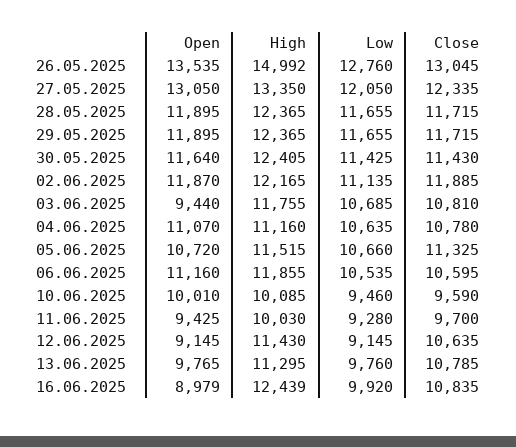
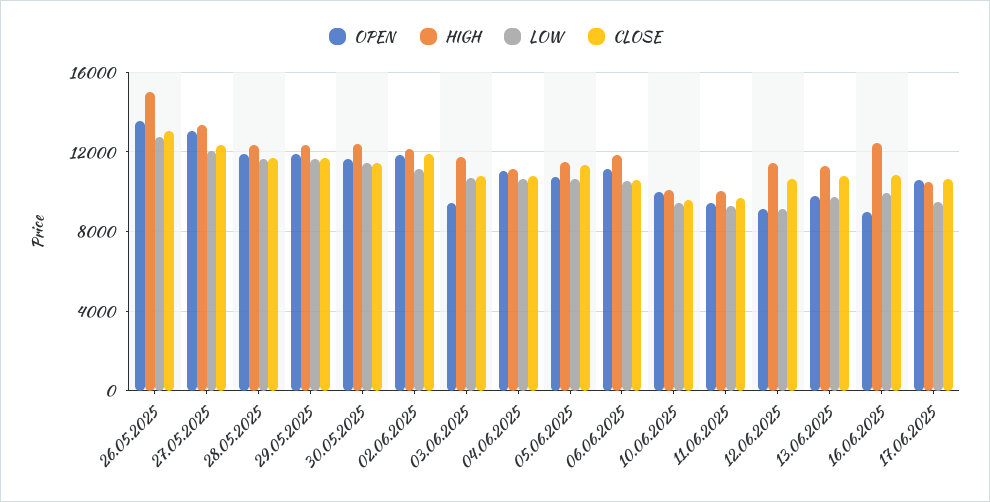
  {
    "Open": {
      "26.05.2025": 13535,
      "27.05.2025": 13050,
      "28.05.2025": 11895,
      "29.05.2025": 11895,
      "30.05.2025": 11640,
      "02.06.2025": 11870,
      "03.06.2025": 9440,
      "04.06.2025": 11070,
      "05.06.2025": 10720,
      "06.06.2025": 11160,
      "10.06.2025": 10010,
      "11.06.2025": 9425,
      "12.06.2025": 9145,
      "13.06.2025": 9765,
-     "16.06.2025": 8979
+     "16.06.2025": 8979,
+     "17.06.2025": 10500
    },
    "High": {
      "26.05.2025": 14992,
      "27.05.2025": 13350,
      "28.05.2025": 12365,
      "29.05.2025": 12365,
      "30.05.2025": 12405,
      "02.06.2025": 12165,
      "03.06.2025": 11755,
      "04.06.2025": 11160,
      "05.06.2025": 11515,
      "06.06.2025": 11855,
      "10.06.2025": 10085,
      "11.06.2025": 10030,
      "12.06.2025": 11430,
      "13.06.2025": 11295,
-     "16.06.2025": 12439
+     "16.06.2025": 12439,
+     "17.06.2025": 10500
    },
    "Low": {
      "26.05.2025": 12760,
      "27.05.2025": 12050,
      "28.05.2025": 11655,
      "29.05.2025": 11655,
      "30.05.2025": 11425,
      "02.06.2025": 11135,
      "03.06.2025": 10685,
      "04.06.2025": 10635,
      "05.06.2025": 10660,
      "06.06.2025": 10535,
      "10.06.2025": 9460,
      "11.06.2025": 9280,
      "12.06.2025": 9145,
      "13.06.2025": 9760,
-     "16.06.2025": 9920
+     "16.06.2025": 9920,
+     "17.06.2025": 9500
    },
    "Close": {
      "26.05.2025": 13045,
      "27.05.2025": 12335,
      "28.05.2025": 11715,
      "29.05.2025": 11715,
      "30.05.2025": 11430,
      "02.06.2025": 11885,
      "03.06.2025": 10810,
      "04.06.2025": 10780,
      "05.06.2025": 11325,
      "06.06.2025": 10595,
      "10.06.2025": 9590,
      "11.06.2025": 9700,
      "12.06.2025": 10635,
      "13.06.2025": 10785,
-     "16.06.2025": 10835
+     "16.06.2025": 10835,
+     "17.06.2025": 10500
    }
  }

